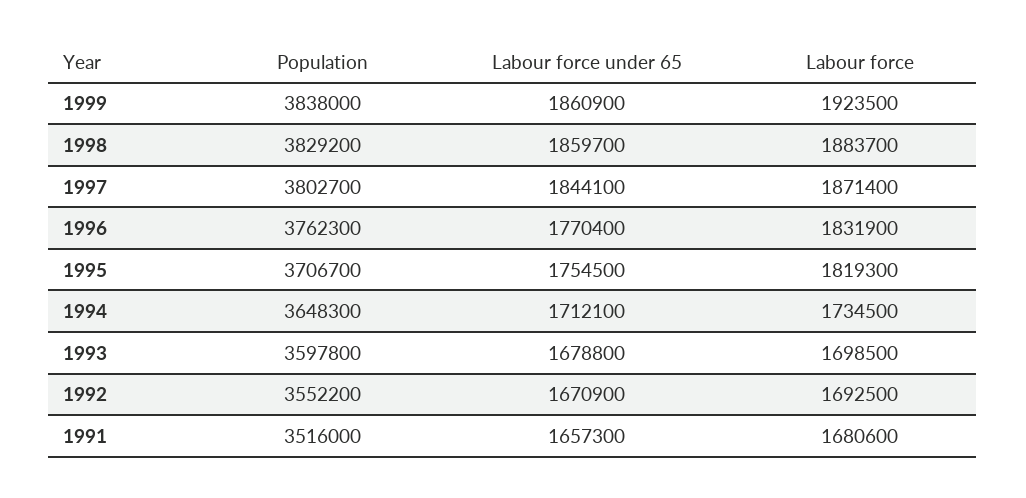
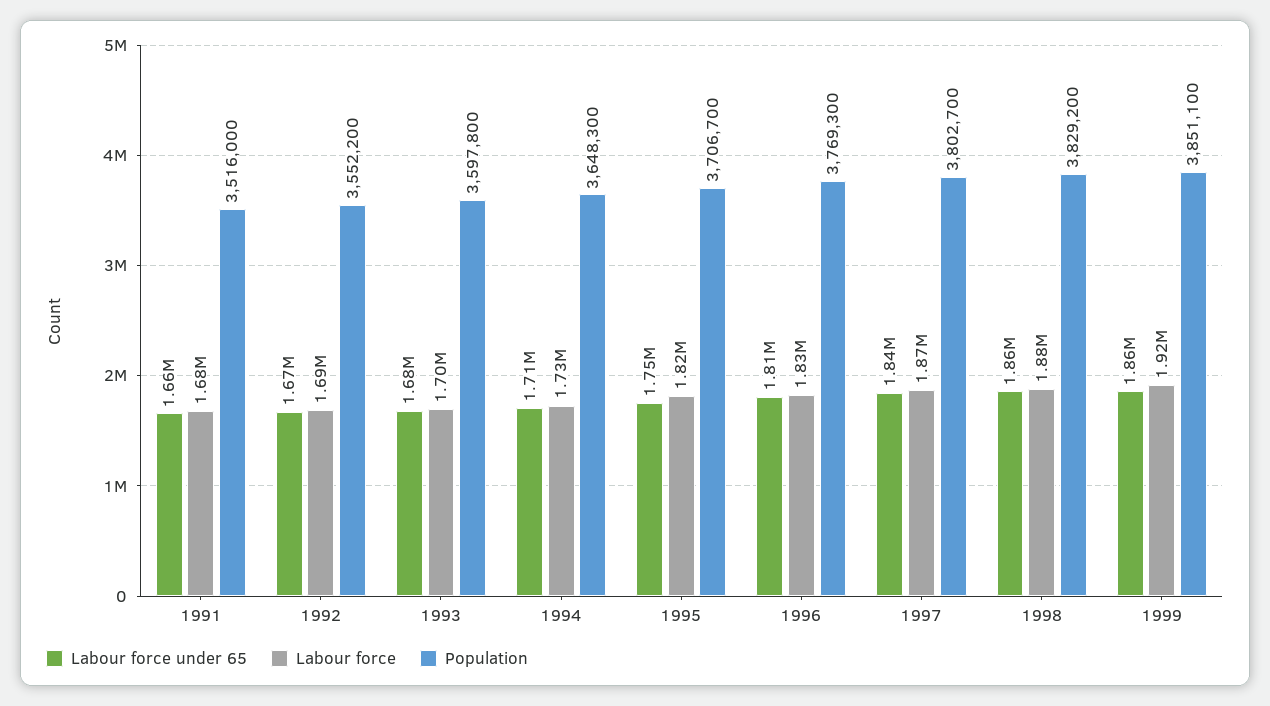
  {
    "Population": {
-     "1999": 3838000,
+     "1999": 3851100,
      "1998": 3829200,
      "1997": 3802700,
-     "1996": 3762300,
+     "1996": 3769300,
      "1995": 3706700,
      "1994": 3648300,
      "1993": 3597800,
      "1992": 3552200,
      "1991": 3516000
    },
    "Labour force under 65": {
      "1999": 1860900,
      "1998": 1859700,
      "1997": 1844100,
-     "1996": 1770400,
+     "1996": 1810000,
      "1995": 1754500,
      "1994": 1712100,
      "1993": 1678800,
      "1992": 1670900,
      "1991": 1657300
    },
    "Labour force": {
      "1999": 1923500,
      "1998": 1883700,
      "1997": 1871400,
      "1996": 1831900,
      "1995": 1819300,
      "1994": 1734500,
      "1993": 1698500,
      "1992": 1692500,
      "1991": 1680600
    }
  }

